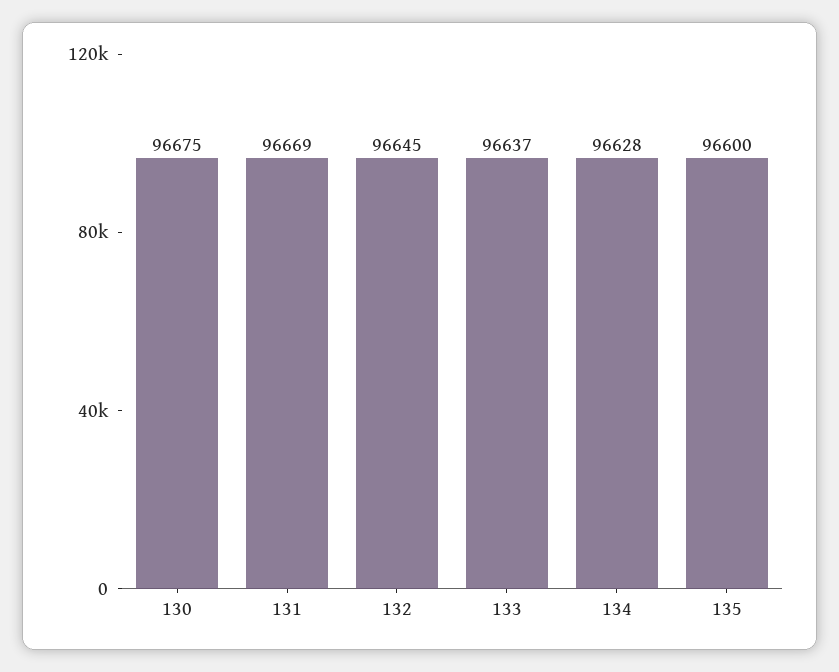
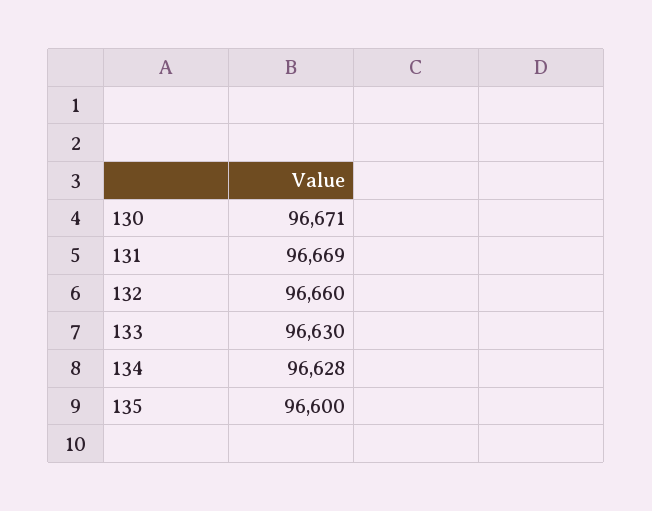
  {
-   "130": 96675,
+   "130": 96671,
    "131": 96669,
-   "132": 96645,
+   "132": 96660,
-   "133": 96637,
+   "133": 96630,
    "134": 96628,
    "135": 96600
  }

